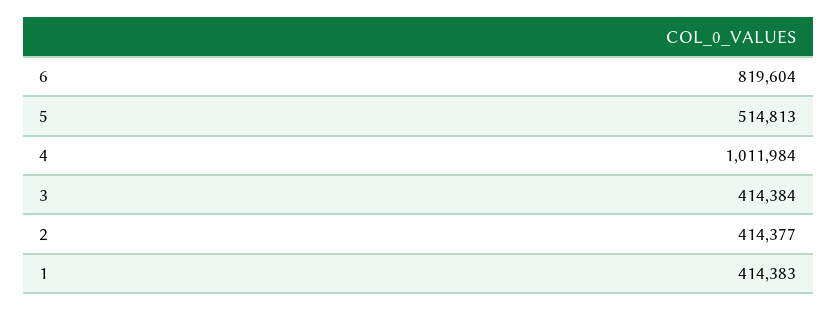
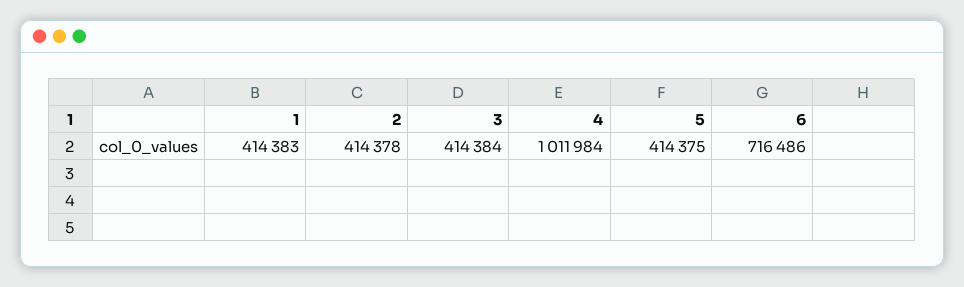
  {
-   "6": 819604,
+   "6": 716486,
-   "5": 514813,
+   "5": 414375,
    "4": 1011984,
    "3": 414384,
-   "2": 414377,
+   "2": 414378,
    "1": 414383
  }

